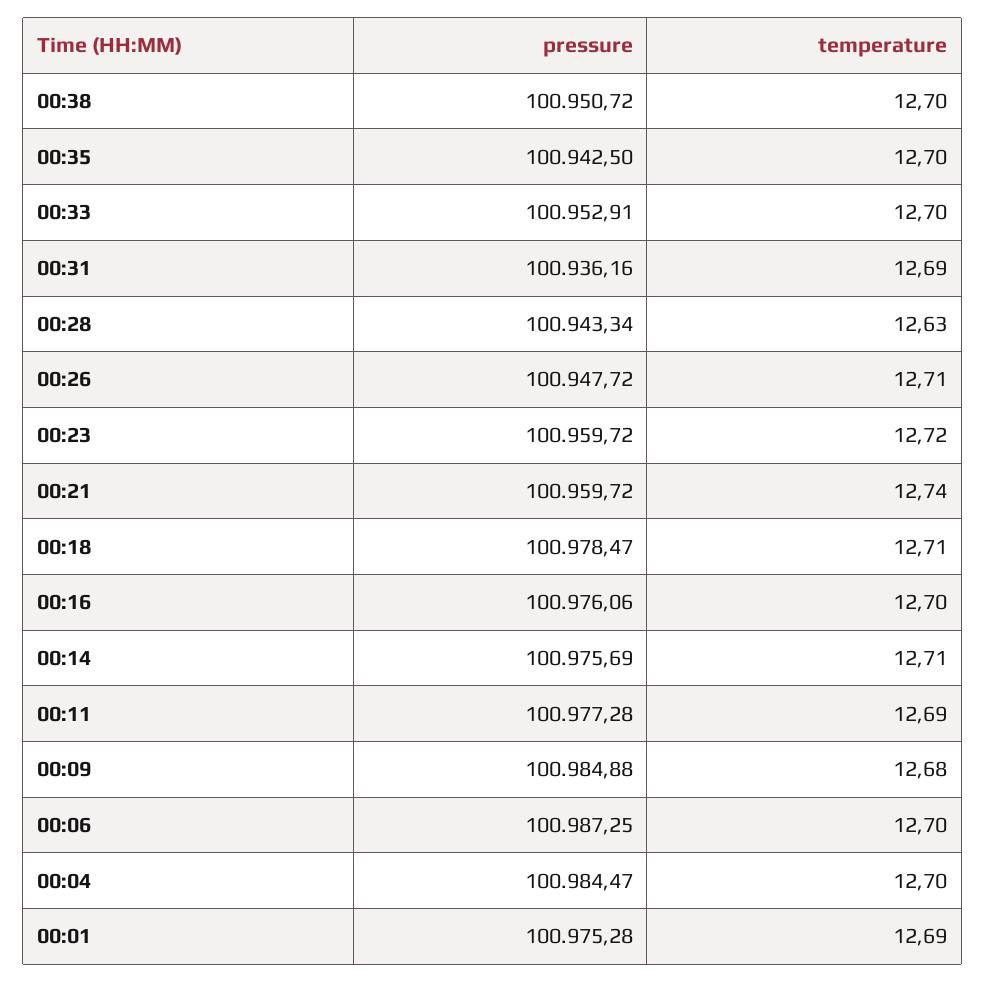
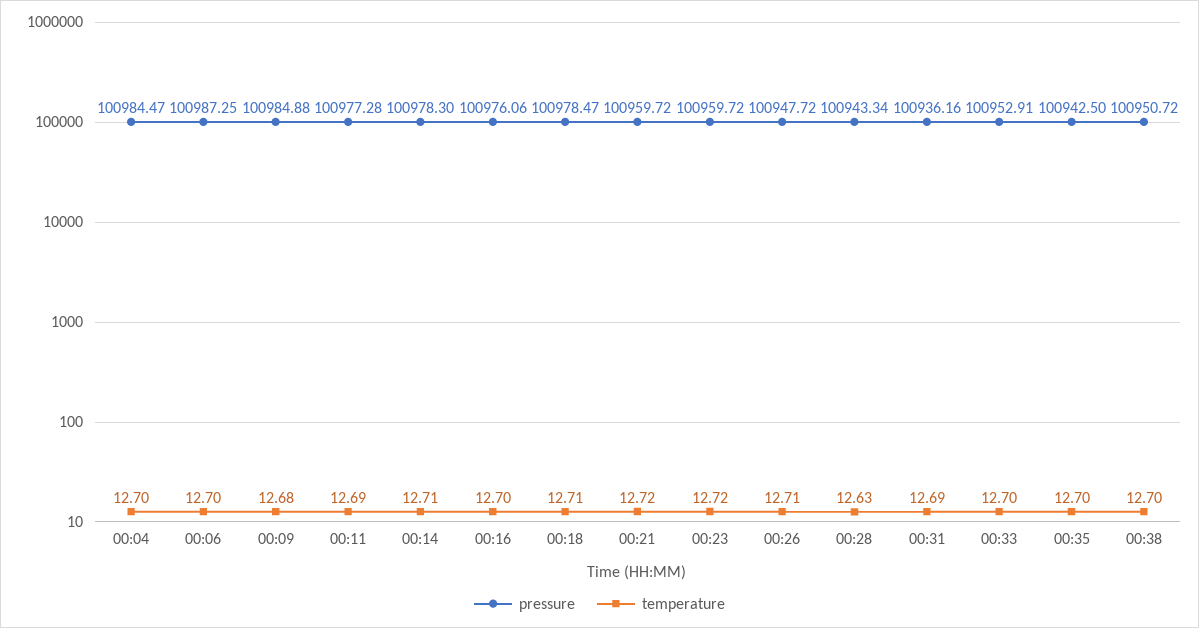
  {
    "pressure": {
      "00:38": 100950.72,
      "00:35": 100942.5,
      "00:33": 100952.91,
      "00:31": 100936.16,
      "00:28": 100943.34,
      "00:26": 100947.72,
      "00:23": 100959.72,
      "00:21": 100959.72,
      "00:18": 100978.47,
      "00:16": 100976.06,
-     "00:14": 100975.69,
+     "00:14": 100978.3,
      "00:11": 100977.28,
      "00:09": 100984.88,
      "00:06": 100987.25,
-     "00:04": 100984.47,
+     "00:04": 100984.47
-     "00:01": 100975.28
    },
    "temperature": {
      "00:38": 12.7,
      "00:35": 12.7,
      "00:33": 12.7,
      "00:31": 12.69,
      "00:28": 12.63,
      "00:26": 12.71,
      "00:23": 12.72,
-     "00:21": 12.74,
+     "00:21": 12.72,
      "00:18": 12.71,
      "00:16": 12.7,
      "00:14": 12.71,
      "00:11": 12.69,
      "00:09": 12.68,
      "00:06": 12.7,
-     "00:04": 12.7,
+     "00:04": 12.7
-     "00:01": 12.69
    }
  }

